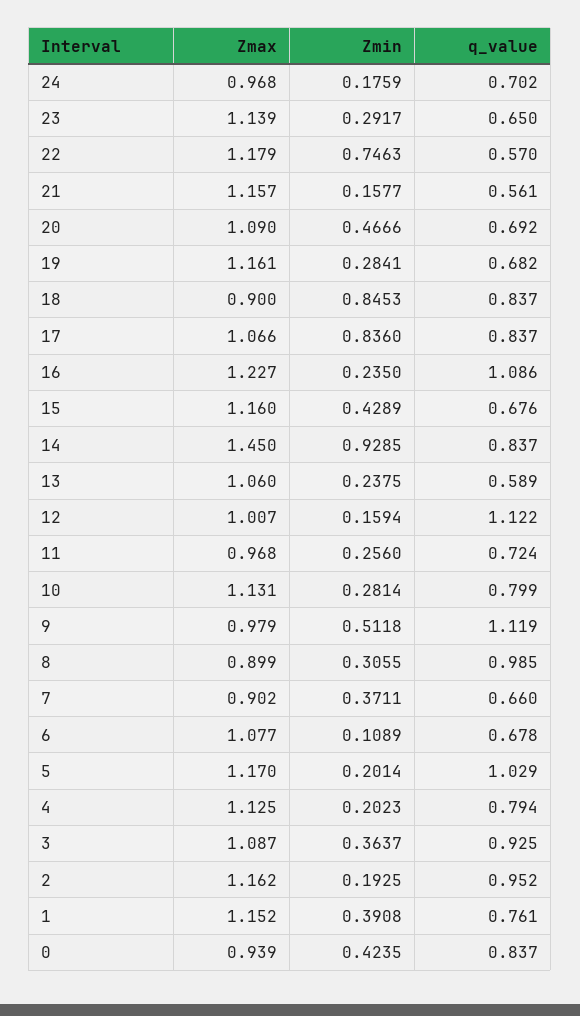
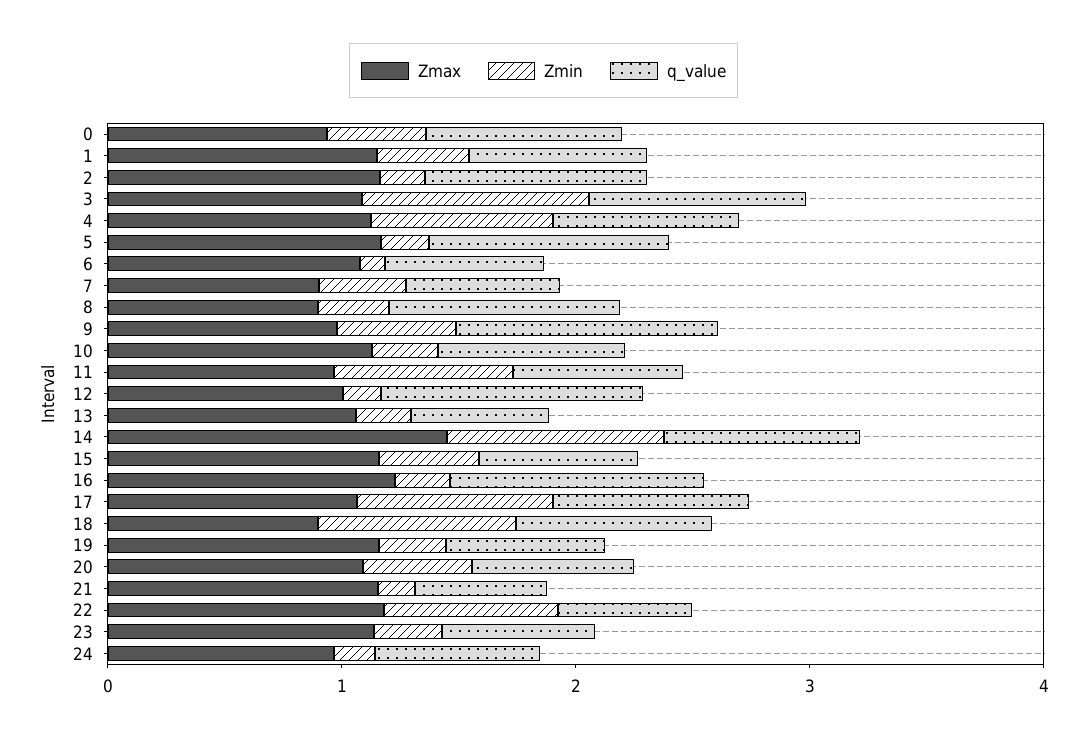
  {
    "Zmax": {
      "24": 0.968,
      "23": 1.139,
      "22": 1.179,
      "21": 1.157,
      "20": 1.09,
      "19": 1.161,
      "18": 0.9,
      "17": 1.066,
      "16": 1.227,
      "15": 1.16,
      "14": 1.45,
      "13": 1.06,
      "12": 1.007,
      "11": 0.968,
      "10": 1.131,
      "9": 0.979,
      "8": 0.899,
      "7": 0.902,
      "6": 1.077,
      "5": 1.17,
      "4": 1.125,
      "3": 1.087,
      "2": 1.162,
      "1": 1.152,
      "0": 0.939
    },
    "Zmin": {
      "24": 0.1759,
      "23": 0.2917,
      "22": 0.7463,
      "21": 0.1577,
      "20": 0.4666,
      "19": 0.2841,
      "18": 0.8453,
      "17": 0.836,
      "16": 0.235,
      "15": 0.4289,
      "14": 0.9285,
      "13": 0.2375,
      "12": 0.1594,
-     "11": 0.256,
+     "11": 0.8,
      "10": 0.2814,
      "9": 0.5118,
      "8": 0.3055,
      "7": 0.3711,
      "6": 0.1089,
      "5": 0.2014,
-     "4": 0.2023,
+     "4": 0.8,
-     "3": 0.3637,
+     "3": 1,
      "2": 0.1925,
      "1": 0.3908,
      "0": 0.4235
    },
    "q_value": {
      "24": 0.702,
      "23": 0.65,
      "22": 0.57,
      "21": 0.561,
      "20": 0.692,
      "19": 0.682,
      "18": 0.837,
      "17": 0.837,
      "16": 1.086,
      "15": 0.676,
      "14": 0.837,
      "13": 0.589,
      "12": 1.122,
      "11": 0.724,
      "10": 0.799,
      "9": 1.119,
      "8": 0.985,
      "7": 0.66,
      "6": 0.678,
      "5": 1.029,
      "4": 0.794,
      "3": 0.925,
      "2": 0.952,
      "1": 0.761,
      "0": 0.837
    }
  }

